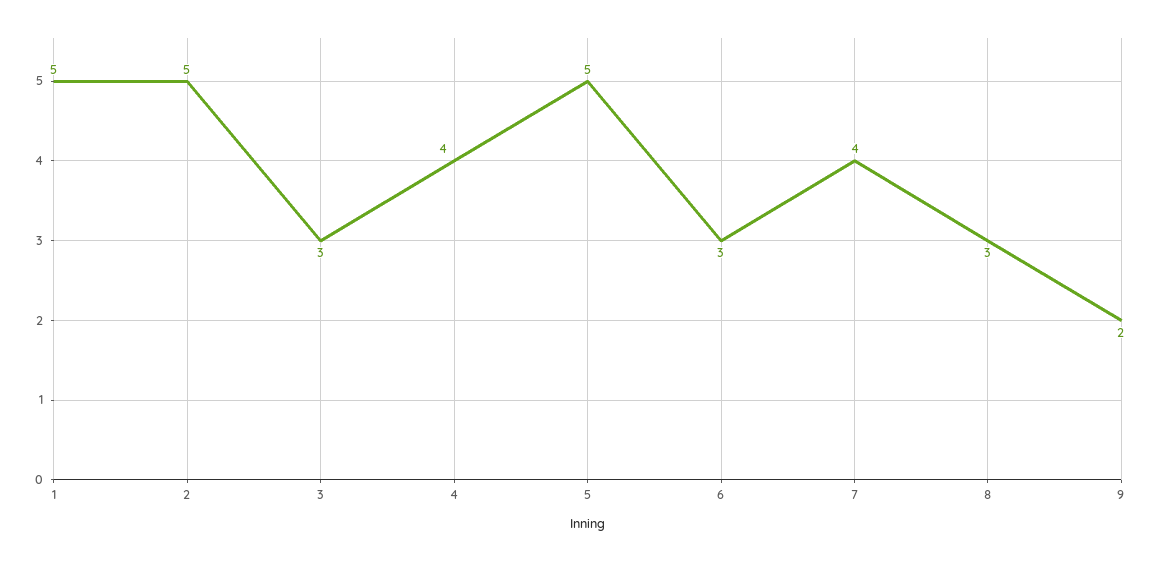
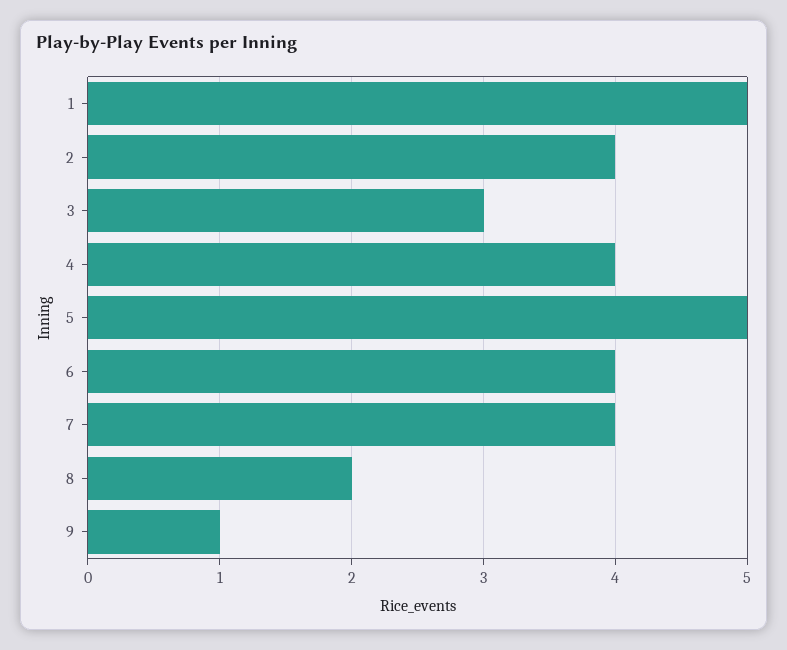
  {
    "1": 5,
-   "2": 5,
+   "2": 4,
    "3": 3,
    "4": 4,
    "5": 5,
-   "6": 3,
+   "6": 4,
    "7": 4,
-   "8": 3,
+   "8": 2,
-   "9": 2
+   "9": 1
  }

